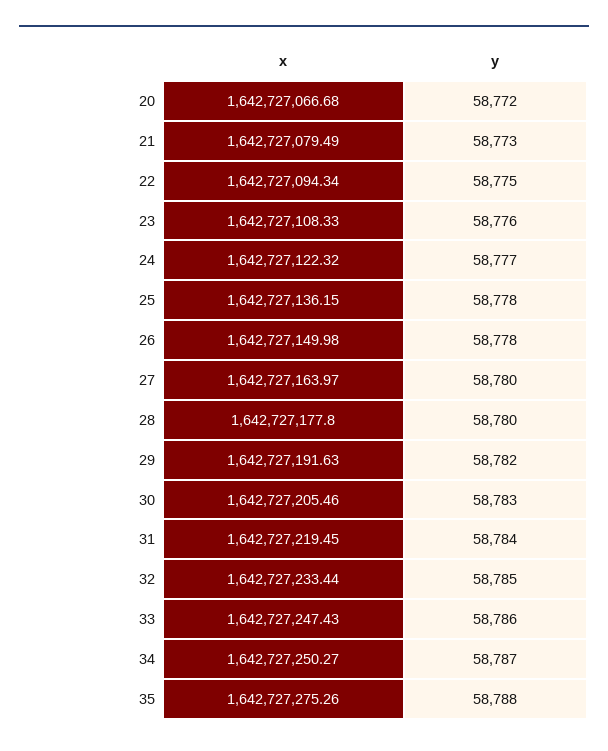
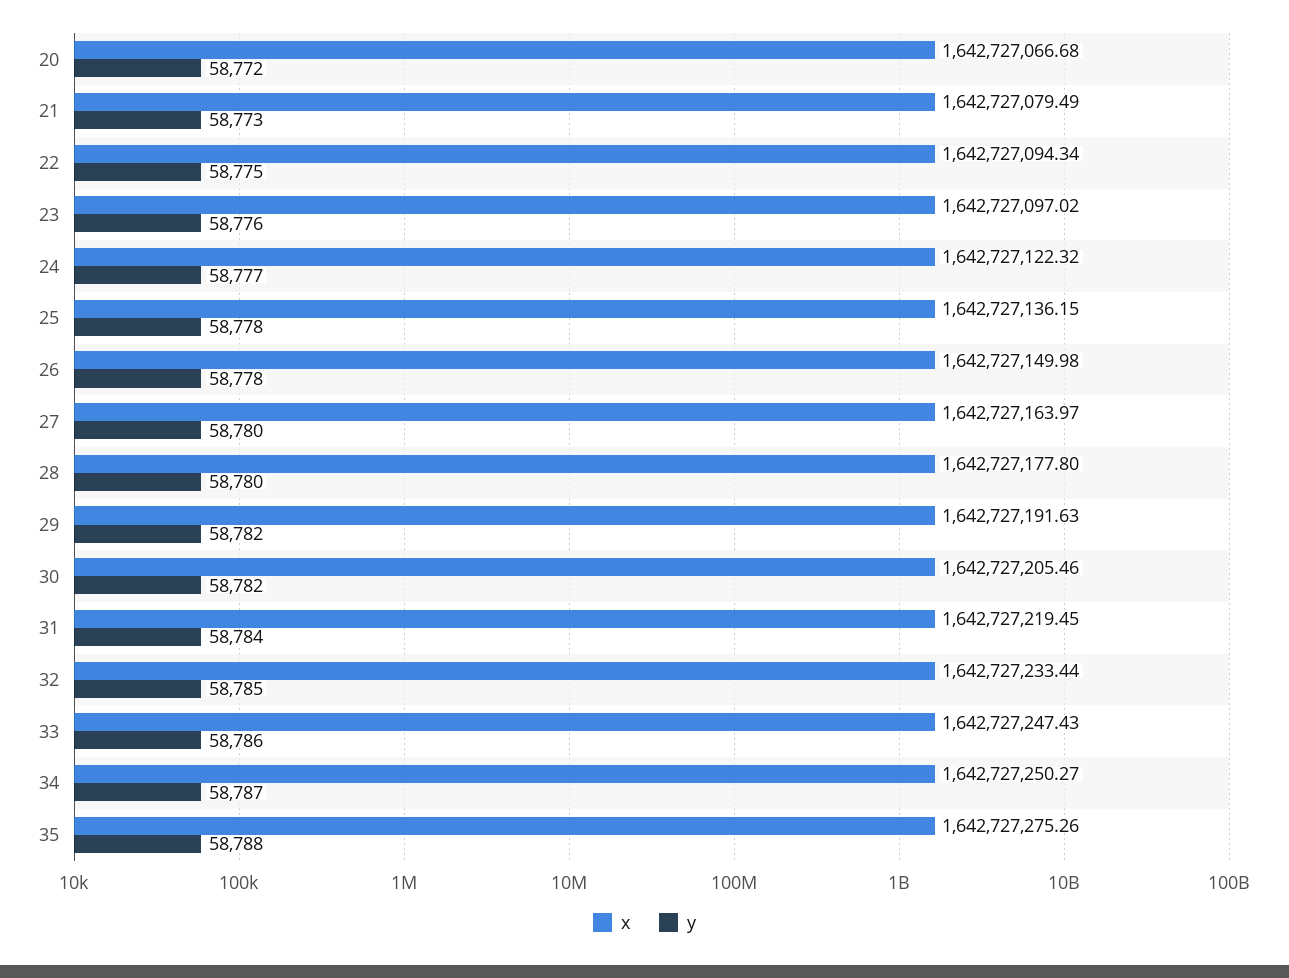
  {
    "x": {
      "20": 1642727066.68,
      "21": 1642727079.49,
      "22": 1642727094.34,
-     "23": 1642727108.33,
+     "23": 1642727097.02,
      "24": 1642727122.32,
      "25": 1642727136.15,
      "26": 1642727149.98,
      "27": 1642727163.97,
      "28": 1642727177.8,
      "29": 1642727191.63,
      "30": 1642727205.46,
      "31": 1642727219.45,
      "32": 1642727233.44,
      "33": 1642727247.43,
      "34": 1642727250.27,
      "35": 1642727275.26
    },
    "y": {
      "20": 58772,
      "21": 58773,
      "22": 58775,
      "23": 58776,
      "24": 58777,
      "25": 58778,
      "26": 58778,
      "27": 58780,
      "28": 58780,
      "29": 58782,
-     "30": 58783,
+     "30": 58782,
      "31": 58784,
      "32": 58785,
      "33": 58786,
      "34": 58787,
      "35": 58788
    }
  }

